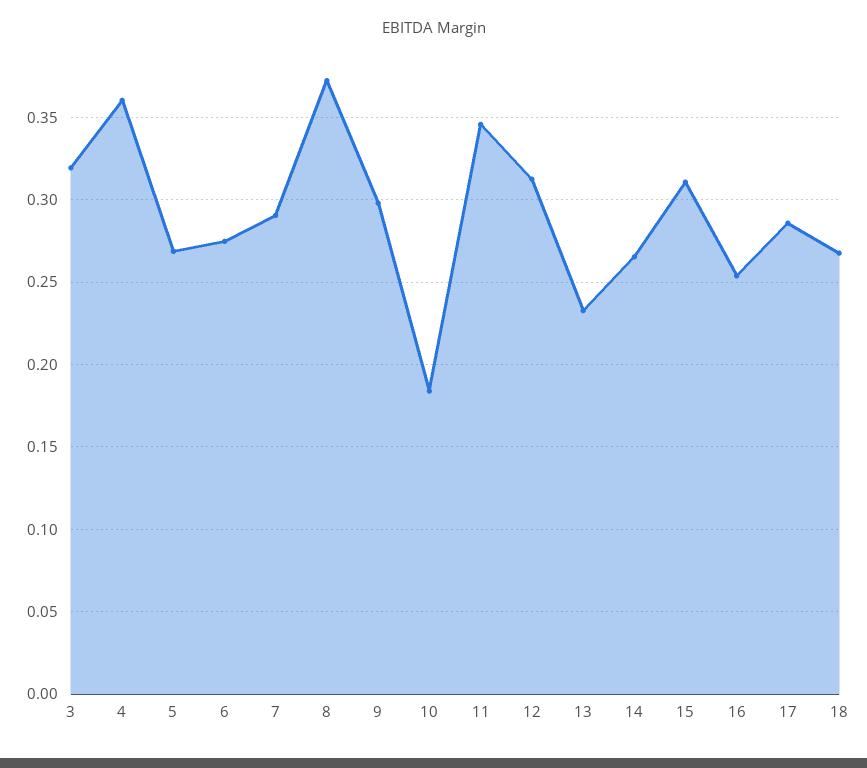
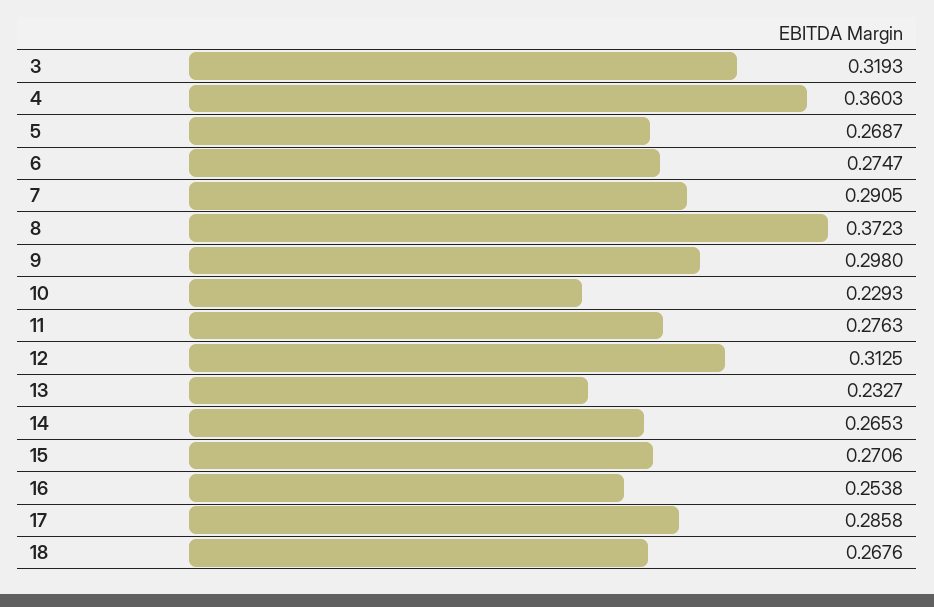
  {
    "3": 0.3193,
    "4": 0.3603,
    "5": 0.2687,
    "6": 0.2747,
    "7": 0.2905,
    "8": 0.3723,
    "9": 0.298,
-   "10": 0.185,
+   "10": 0.2293,
-   "11": 0.345,
+   "11": 0.2763,
    "12": 0.3125,
    "13": 0.2327,
    "14": 0.2653,
-   "15": 0.31,
+   "15": 0.2706,
    "16": 0.2538,
    "17": 0.2858,
    "18": 0.2676
  }

